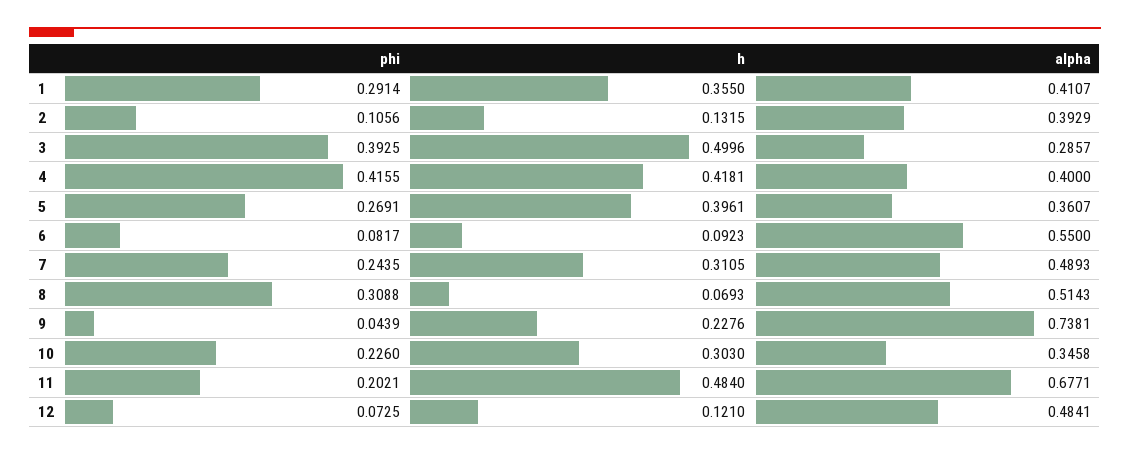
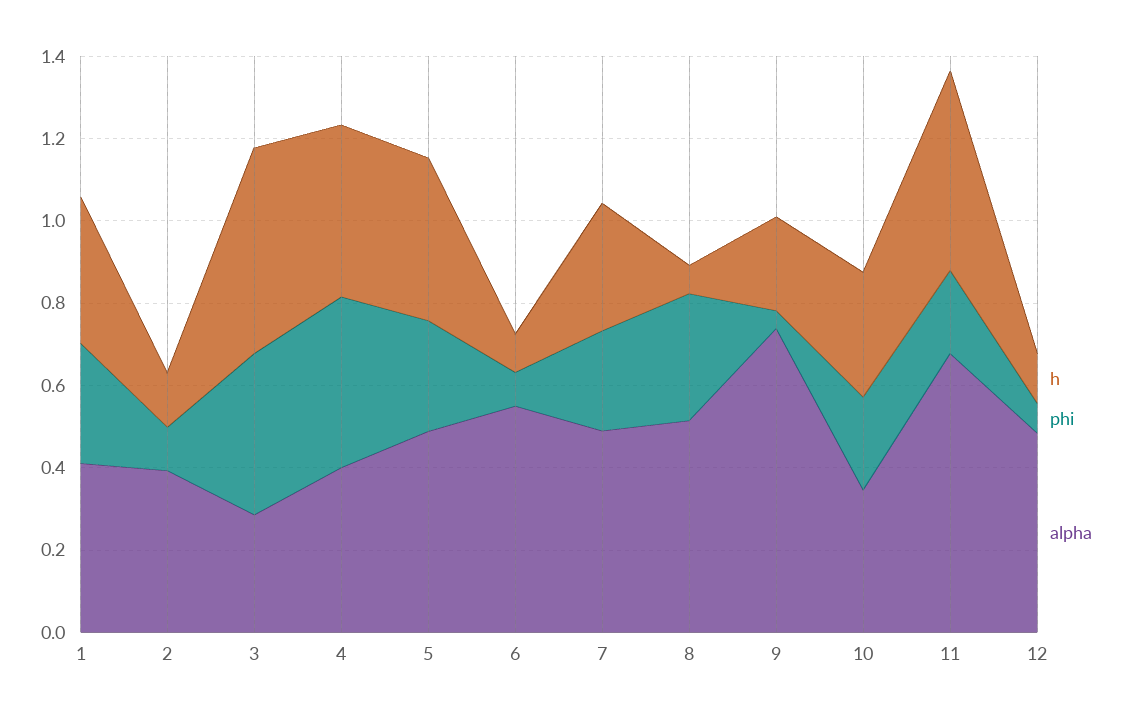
  {
    "phi": {
      "1": 0.2914,
      "2": 0.1056,
      "3": 0.3925,
      "4": 0.4155,
      "5": 0.2691,
      "6": 0.0817,
      "7": 0.2435,
      "8": 0.3088,
      "9": 0.0439,
      "10": 0.226,
      "11": 0.2021,
      "12": 0.0725
    },
    "h": {
      "1": 0.355,
      "2": 0.1315,
      "3": 0.4996,
      "4": 0.4181,
      "5": 0.3961,
      "6": 0.0923,
      "7": 0.3105,
      "8": 0.0693,
      "9": 0.2276,
      "10": 0.303,
      "11": 0.484,
      "12": 0.121
    },
    "alpha": {
      "1": 0.4107,
      "2": 0.3929,
      "3": 0.2857,
      "4": 0.4,
-     "5": 0.3607,
+     "5": 0.5,
      "6": 0.55,
      "7": 0.4893,
      "8": 0.5143,
      "9": 0.7381,
      "10": 0.3458,
      "11": 0.6771,
      "12": 0.4841
    }
  }

